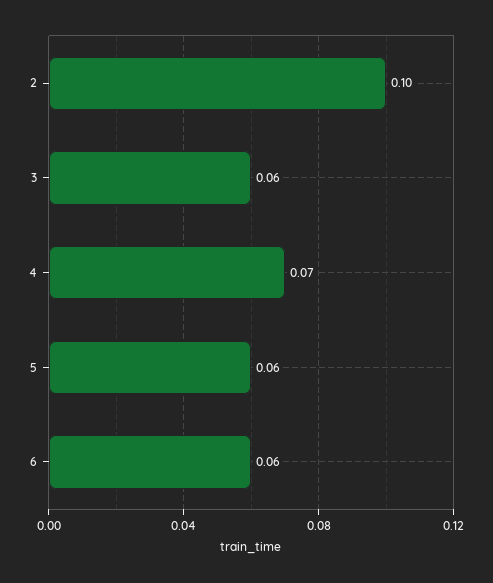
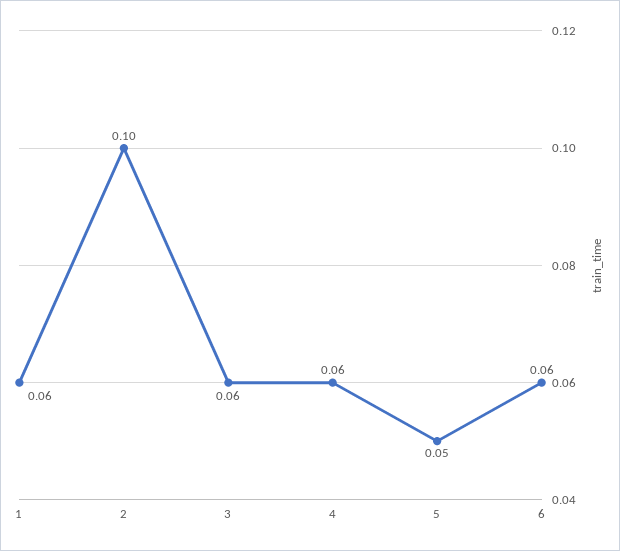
  {
    "2": 0.1,
    "3": 0.06,
-   "4": 0.07,
+   "4": 0.06,
-   "5": 0.06,
+   "5": 0.05,
-   "6": 0.06
+   "6": 0.06,
+   "1": 0.06
  }

